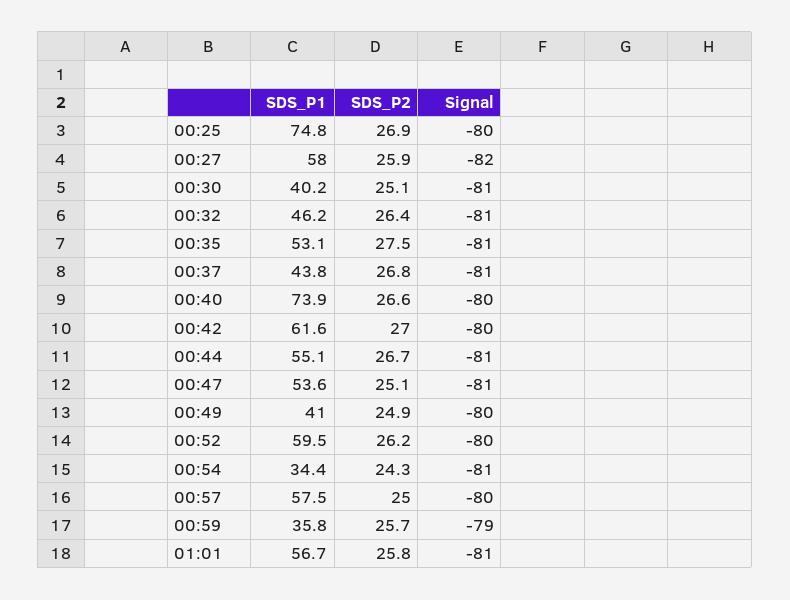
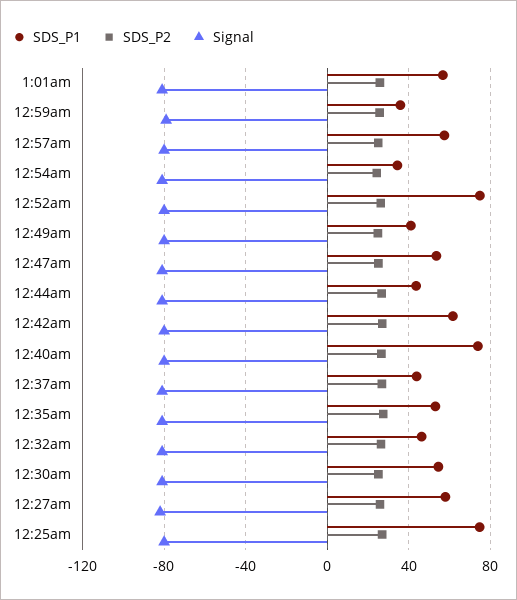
  {
    "SDS_P1": {
      "00:25": 74.8,
      "00:27": 58,
-     "00:30": 40.2,
+     "00:30": 55,
      "00:32": 46.2,
      "00:35": 53.1,
      "00:37": 43.8,
      "00:40": 73.9,
      "00:42": 61.6,
-     "00:44": 55.1,
+     "00:44": 45,
      "00:47": 53.6,
      "00:49": 41,
-     "00:52": 59.5,
+     "00:52": 75,
      "00:54": 34.4,
      "00:57": 57.5,
      "00:59": 35.8,
      "01:01": 56.7
    },
    "SDS_P2": {
      "00:25": 26.9,
      "00:27": 25.9,
      "00:30": 25.1,
      "00:32": 26.4,
      "00:35": 27.5,
      "00:37": 26.8,
      "00:40": 26.6,
      "00:42": 27,
      "00:44": 26.7,
      "00:47": 25.1,
      "00:49": 24.9,
      "00:52": 26.2,
      "00:54": 24.3,
      "00:57": 25,
      "00:59": 25.7,
      "01:01": 25.8
    },
    "Signal": {
      "00:25": -80,
      "00:27": -82,
      "00:30": -81,
      "00:32": -81,
      "00:35": -81,
      "00:37": -81,
      "00:40": -80,
      "00:42": -80,
      "00:44": -81,
      "00:47": -81,
      "00:49": -80,
      "00:52": -80,
      "00:54": -81,
      "00:57": -80,
      "00:59": -79,
      "01:01": -81
    }
  }

